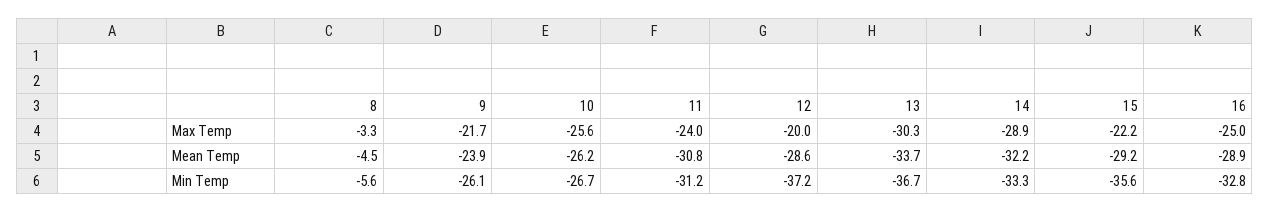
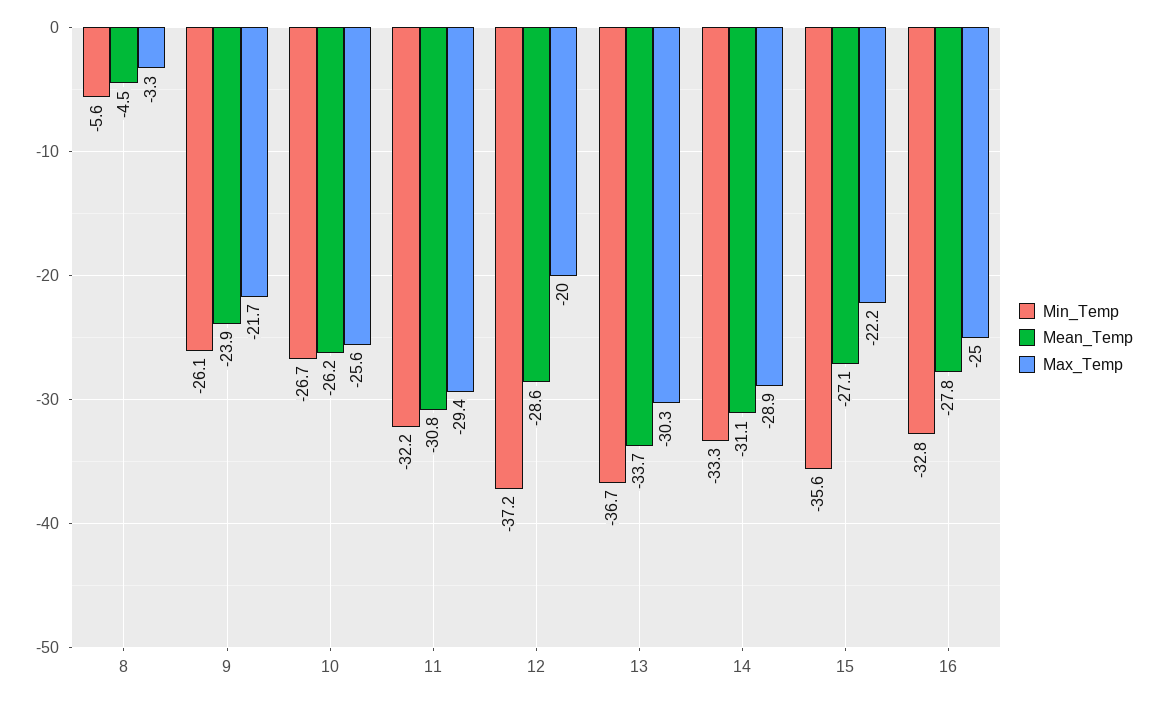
  {
    "Max Temp": {
      "8": -3.3,
      "9": -21.7,
      "10": -25.6,
-     "11": -24,
+     "11": -29.4,
      "12": -20,
      "13": -30.3,
      "14": -28.9,
      "15": -22.2,
      "16": -25
    },
    "Mean Temp": {
      "8": -4.5,
      "9": -23.9,
      "10": -26.2,
      "11": -30.8,
      "12": -28.6,
      "13": -33.7,
-     "14": -32.2,
+     "14": -31.1,
-     "15": -29.2,
+     "15": -27.1,
-     "16": -28.9
+     "16": -27.8
    },
    "Min Temp": {
      "8": -5.6,
      "9": -26.1,
      "10": -26.7,
-     "11": -31.2,
+     "11": -32.2,
      "12": -37.2,
      "13": -36.7,
      "14": -33.3,
      "15": -35.6,
      "16": -32.8
    }
  }

